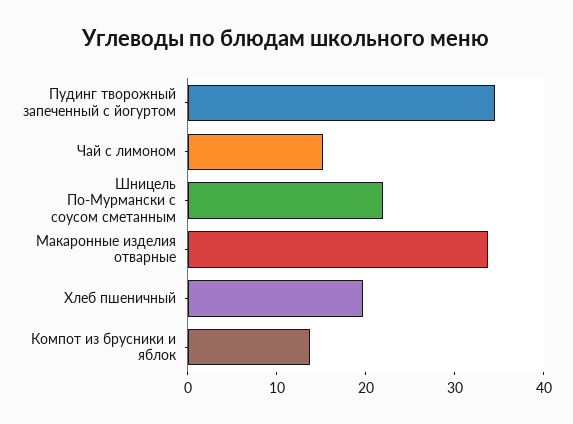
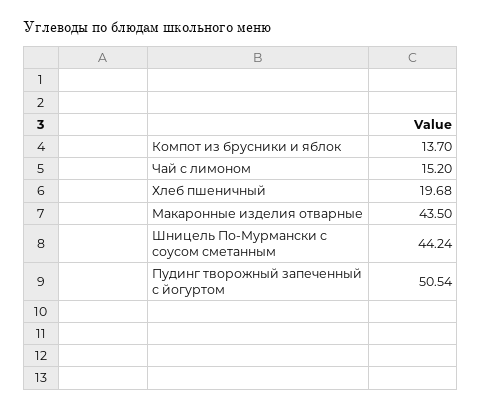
  {
-   "Пудинг творожный запеченный с йогуртом": 34,
+   "Пудинг творожный запеченный с йогуртом": 50.54,
    "Чай с лимоном": 15.2,
-   "Шницель По-Мурмански с соусом сметанным": 22,
+   "Шницель По-Мурмански с соусом сметанным": 44.24,
-   "Макаронные изделия отварные": 34,
+   "Макаронные изделия отварные": 43.5,
    "Хлеб пшеничный": 19.68,
    "Компот из брусники и яблок": 13.7
  }

